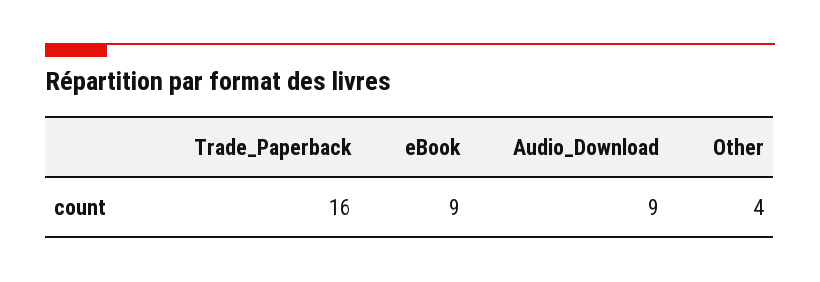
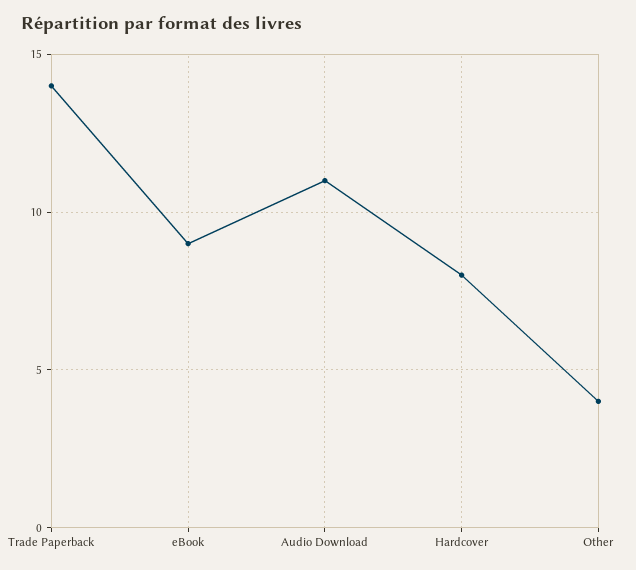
  {
-   "Trade_Paperback": 16,
+   "Trade_Paperback": 14,
    "eBook": 9,
-   "Audio_Download": 9,
+   "Audio_Download": 11,
-   "Other": 4
+   "Other": 4,
+   "Hardcover": 8
  }

